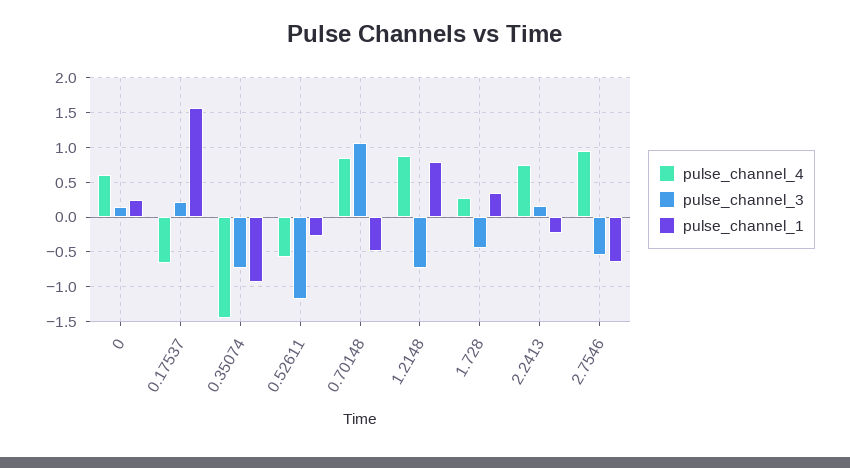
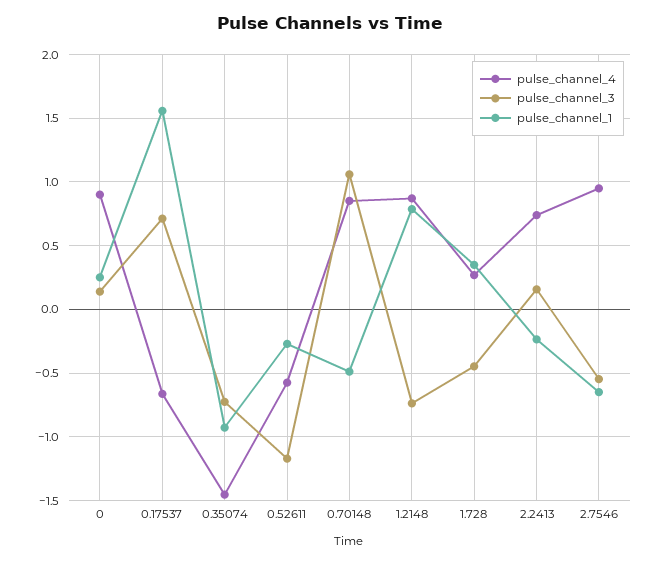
  {
    "pulse_channel_4": {
-     "0": 0.6,
+     "0": 0.9,
      "0.17537": -0.65,
      "0.35074": -1.45,
      "0.52611": -0.6,
      "0.70148": 0.85,
      "1.2148": 0.85,
      "1.728": 0.25,
      "2.2413": 0.75,
      "2.7546": 0.95
    },
    "pulse_channel_3": {
      "0": 0.15,
-     "0.17537": 0.2,
+     "0.17537": 0.7,
      "0.35074": -0.75,
      "0.52611": -1.15,
      "0.70148": 1.05,
      "1.2148": -0.75,
      "1.728": -0.45,
      "2.2413": 0.15,
      "2.7546": -0.55
    },
    "pulse_channel_1": {
      "0": 0.25,
      "0.17537": 1.55,
      "0.35074": -0.95,
      "0.52611": -0.25,
      "0.70148": -0.5,
      "1.2148": 0.8,
      "1.728": 0.35,
      "2.2413": -0.25,
      "2.7546": -0.65
    }
  }

